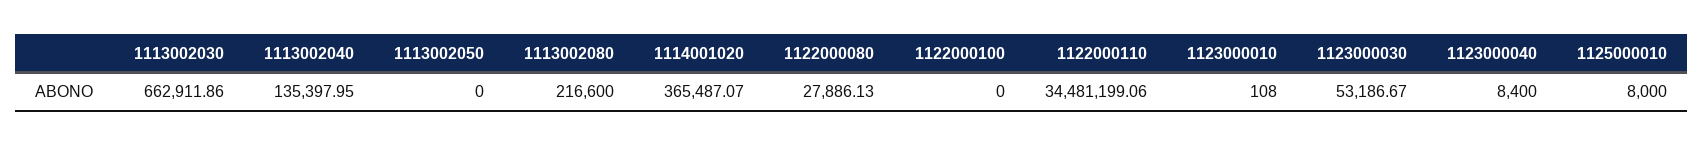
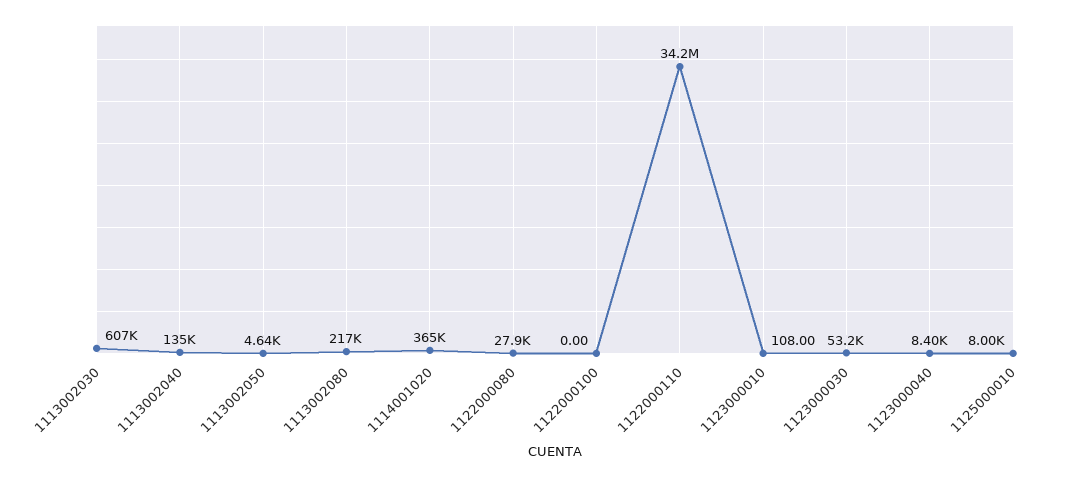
  {
-   "1113002030": 662911.86,
+   "1113002030": 607000,
    "1113002040": 135397.95,
-   "1113002050": 0,
+   "1113002050": 4640,
    "1113002080": 216600,
    "1114001020": 365487.07,
    "1122000080": 27886.13,
    "1122000100": 0,
-   "1122000110": 34481199.06,
+   "1122000110": 34200000,
    "1123000010": 108,
    "1123000030": 53186.67,
    "1123000040": 8400,
    "1125000010": 8000
  }

